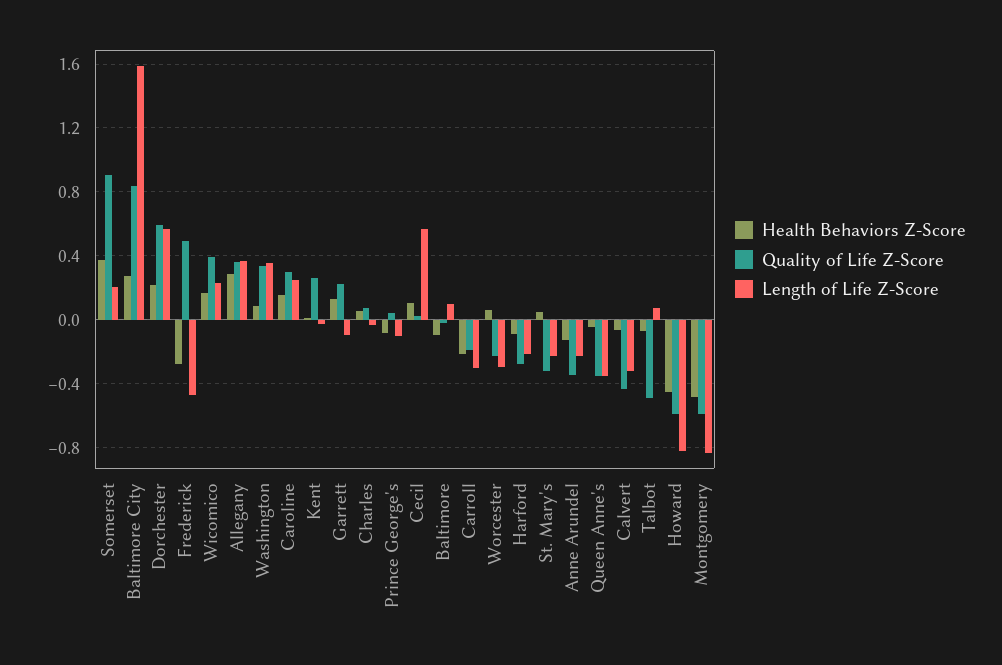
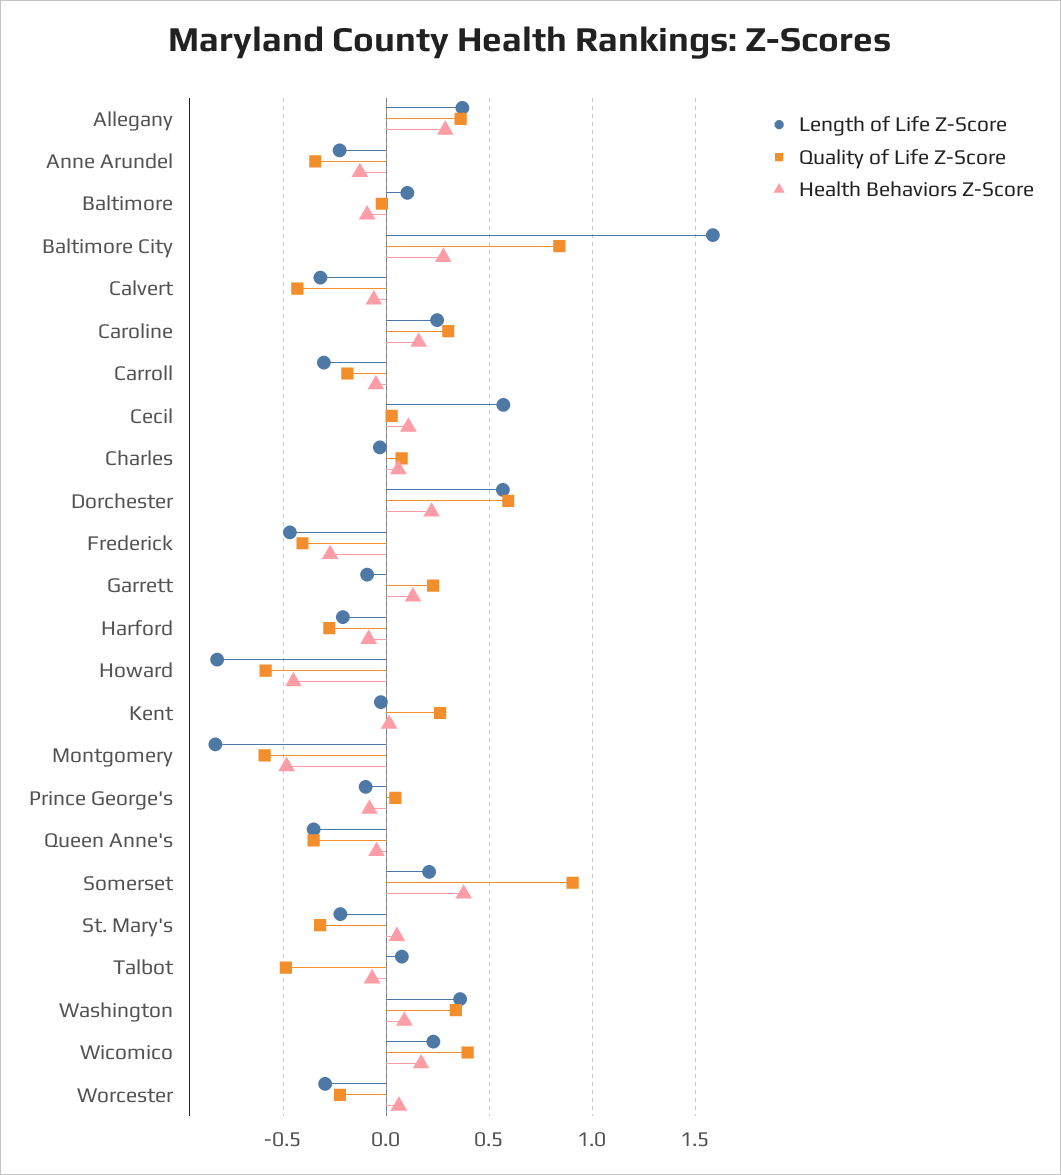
  {
    "Health Behaviors Z-Score": {
      "Somerset": 0.4,
      "Baltimore City": 0.3,
      "Dorchester": 0.2,
      "Frederick": -0.25,
      "Wicomico": 0.15,
      "Allegany": 0.3,
      "Washington": 0.1,
      "Caroline": 0.15,
      "Kent": 0,
      "Garrett": 0.15,
      "Charles": 0.05,
      "Prince George's": -0.1,
      "Cecil": 0.1,
      "Baltimore": -0.1,
-     "Carroll": -0.2,
+     "Carroll": -0.05,
      "Worcester": 0.05,
      "Harford": -0.1,
      "St. Mary's": 0.05,
      "Anne Arundel": -0.15,
      "Queen Anne's": -0.05,
      "Calvert": -0.05,
      "Talbot": -0.05,
      "Howard": -0.45,
      "Montgomery": -0.5
    },
    "Quality of Life Z-Score": {
      "Somerset": 0.9,
      "Baltimore City": 0.85,
      "Dorchester": 0.6,
-     "Frederick": 0.5,
+     "Frederick": -0.4,
      "Wicomico": 0.4,
      "Allegany": 0.35,
      "Washington": 0.35,
      "Caroline": 0.3,
      "Kent": 0.25,
      "Garrett": 0.25,
      "Charles": 0.05,
      "Prince George's": 0.05,
      "Cecil": 0.05,
      "Baltimore": 0,
      "Carroll": -0.2,
      "Worcester": -0.25,
      "Harford": -0.3,
      "St. Mary's": -0.3,
      "Anne Arundel": -0.35,
      "Queen Anne's": -0.35,
      "Calvert": -0.45,
      "Talbot": -0.5,
      "Howard": -0.6,
      "Montgomery": -0.6
    },
    "Length of Life Z-Score": {
      "Somerset": 0.2,
      "Baltimore City": 1.6,
      "Dorchester": 0.55,
      "Frederick": -0.45,
      "Wicomico": 0.25,
      "Allegany": 0.35,
      "Washington": 0.35,
      "Caroline": 0.25,
      "Kent": -0.05,
      "Garrett": -0.1,
      "Charles": -0.05,
      "Prince George's": -0.1,
      "Cecil": 0.55,
      "Baltimore": 0.1,
      "Carroll": -0.3,
      "Worcester": -0.3,
      "Harford": -0.2,
      "St. Mary's": -0.2,
      "Anne Arundel": -0.25,
      "Queen Anne's": -0.35,
      "Calvert": -0.3,
      "Talbot": 0.1,
      "Howard": -0.8,
      "Montgomery": -0.85
    }
  }

